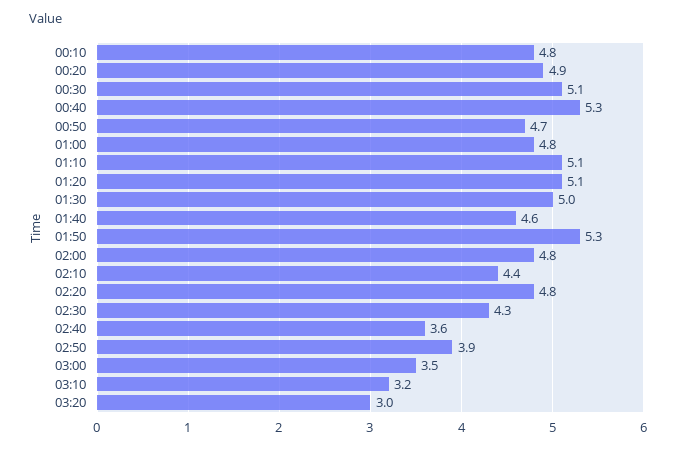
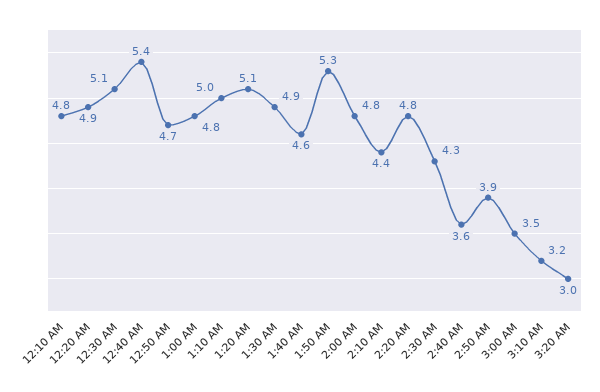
  {
    "00:10": 4.8,
    "00:20": 4.9,
    "00:30": 5.1,
-   "00:40": 5.3,
+   "00:40": 5.4,
    "00:50": 4.7,
    "01:00": 4.8,
-   "01:10": 5.1,
+   "01:10": 5,
    "01:20": 5.1,
-   "01:30": 5,
+   "01:30": 4.9,
    "01:40": 4.6,
    "01:50": 5.3,
    "02:00": 4.8,
    "02:10": 4.4,
    "02:20": 4.8,
    "02:30": 4.3,
    "02:40": 3.6,
    "02:50": 3.9,
    "03:00": 3.5,
    "03:10": 3.2,
    "03:20": 3
  }

